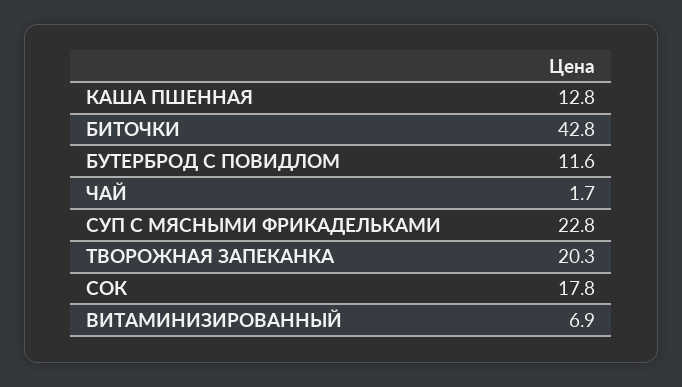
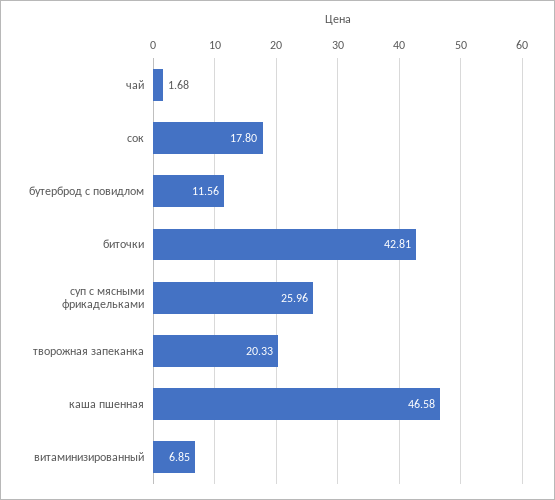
  {
-   "КАША ПШЕННАЯ": 12.8,
+   "КАША ПШЕННАЯ": 46.58,
    "БИТОЧКИ": 42.81,
    "БУТЕРБРОД С ПОВИДЛОМ": 11.56,
    "ЧАЙ": 1.68,
-   "СУП С МЯСНЫМИ ФРИКАДЕЛЬКАМИ": 22.8,
+   "СУП С МЯСНЫМИ ФРИКАДЕЛЬКАМИ": 25.96,
    "ТВОРОЖНАЯ ЗАПЕКАНКА": 20.33,
    "СОК": 17.8,
    "ВИТАМИНИЗИРОВАННЫЙ": 6.85
  }

